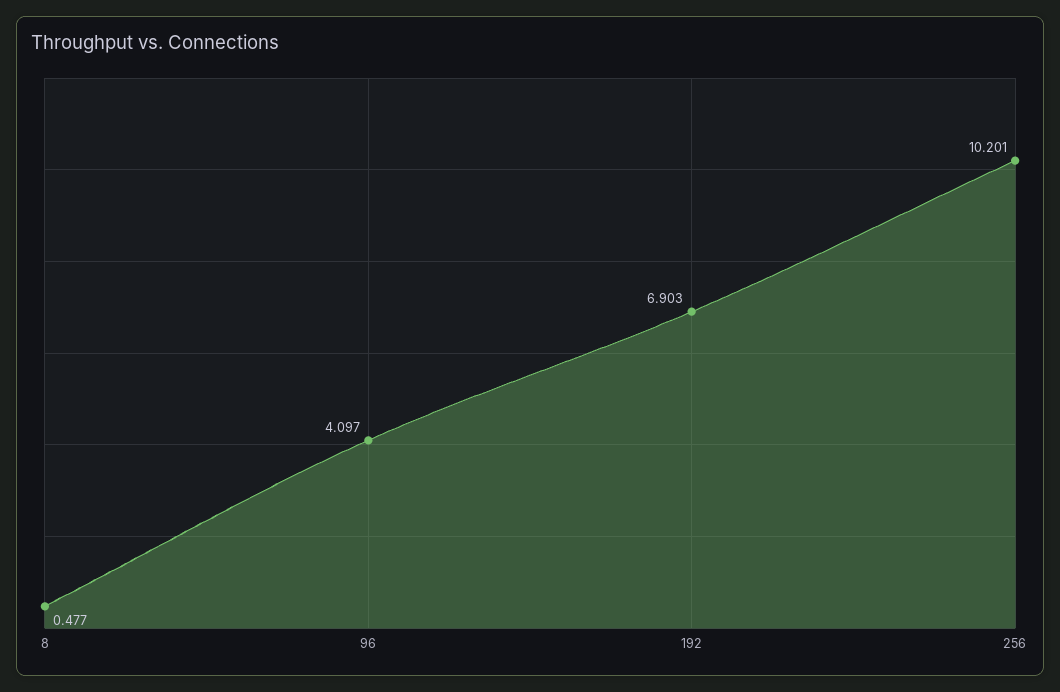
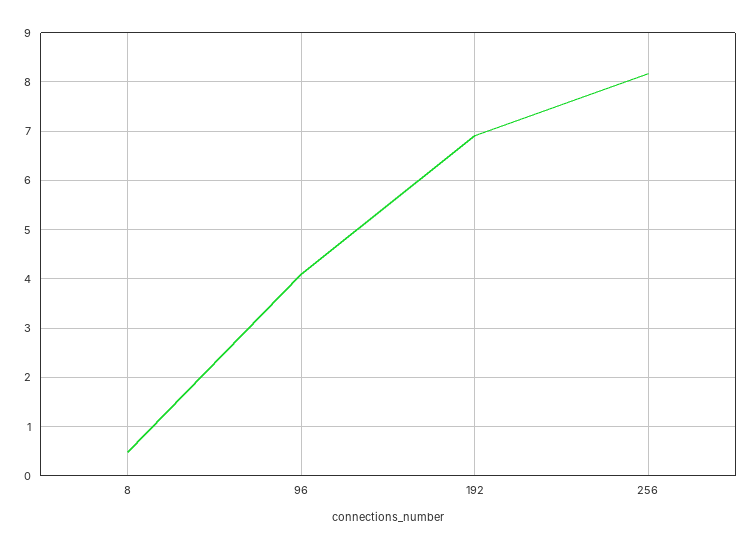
  {
    "8": 0.477,
    "96": 4.097,
    "192": 6.903,
-   "256": 10.201
+   "256": 8.2
  }

